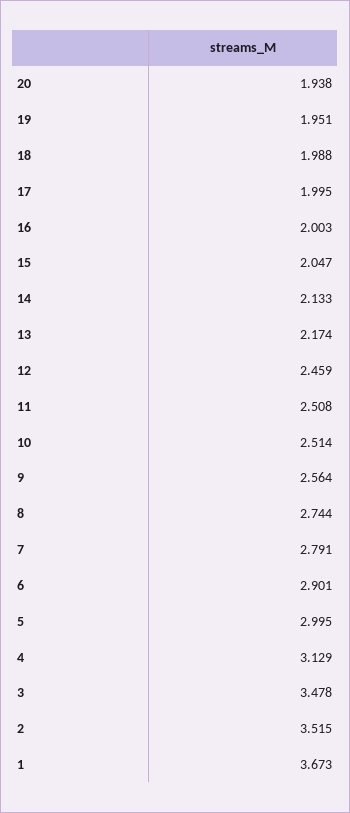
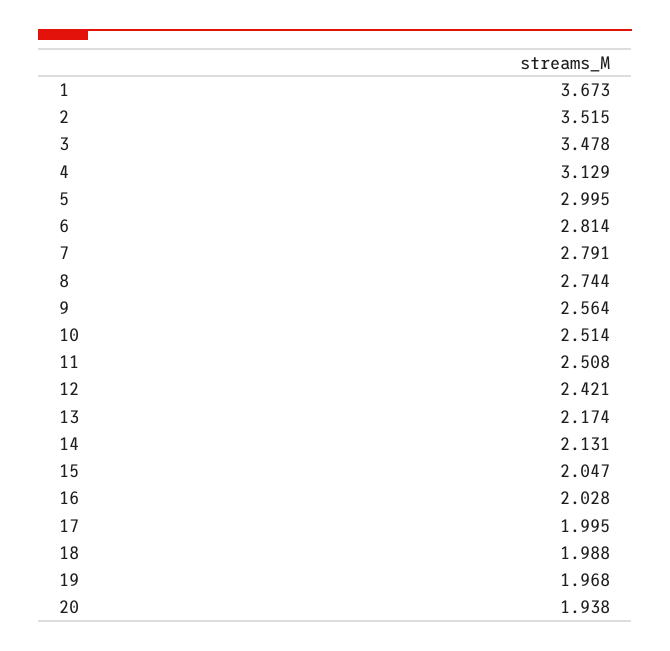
  {
    "20": 1.938,
-   "19": 1.951,
+   "19": 1.968,
    "18": 1.988,
    "17": 1.995,
-   "16": 2.003,
+   "16": 2.028,
    "15": 2.047,
-   "14": 2.133,
+   "14": 2.131,
    "13": 2.174,
-   "12": 2.459,
+   "12": 2.421,
    "11": 2.508,
    "10": 2.514,
    "9": 2.564,
    "8": 2.744,
    "7": 2.791,
-   "6": 2.901,
+   "6": 2.814,
    "5": 2.995,
    "4": 3.129,
    "3": 3.478,
    "2": 3.515,
    "1": 3.673
  }

